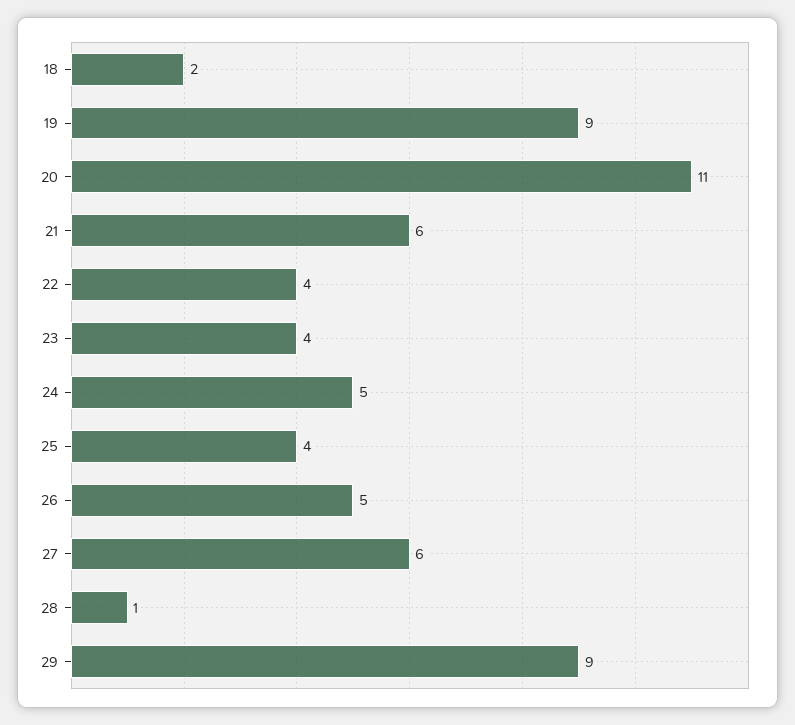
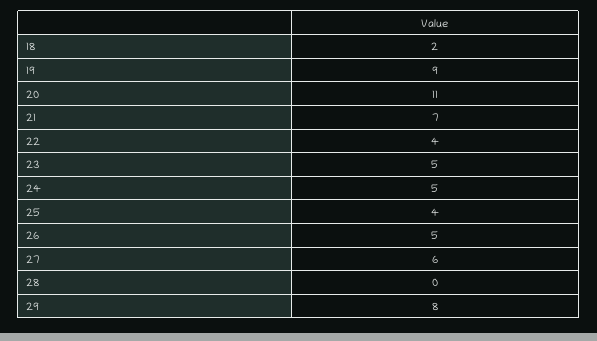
  {
    "18": 2,
    "19": 9,
    "20": 11,
-   "21": 6,
+   "21": 7,
    "22": 4,
-   "23": 4,
+   "23": 5,
    "24": 5,
    "25": 4,
    "26": 5,
    "27": 6,
-   "28": 1,
+   "28": 0,
-   "29": 9
+   "29": 8
  }

